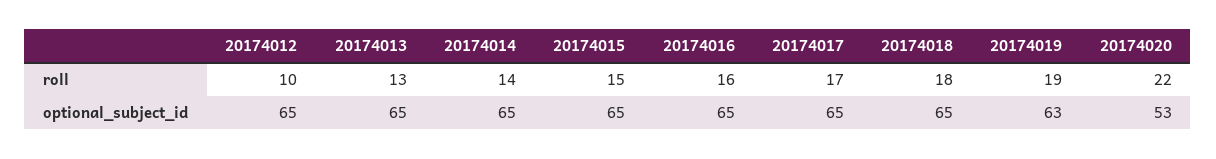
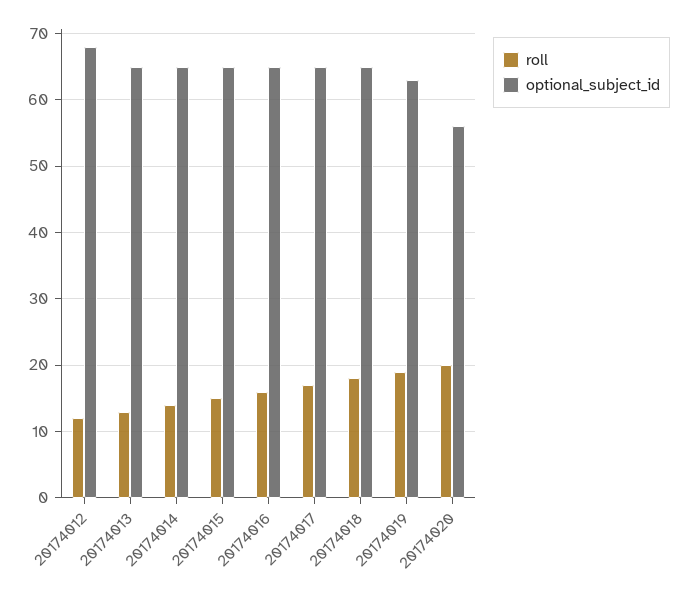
  {
    "roll": {
-     "20174012": 10,
+     "20174012": 12,
      "20174013": 13,
      "20174014": 14,
      "20174015": 15,
      "20174016": 16,
      "20174017": 17,
      "20174018": 18,
      "20174019": 19,
-     "20174020": 22
+     "20174020": 20
    },
    "optional_subject_id": {
-     "20174012": 65,
+     "20174012": 68,
      "20174013": 65,
      "20174014": 65,
      "20174015": 65,
      "20174016": 65,
      "20174017": 65,
      "20174018": 65,
      "20174019": 63,
-     "20174020": 53
+     "20174020": 56
    }
  }

